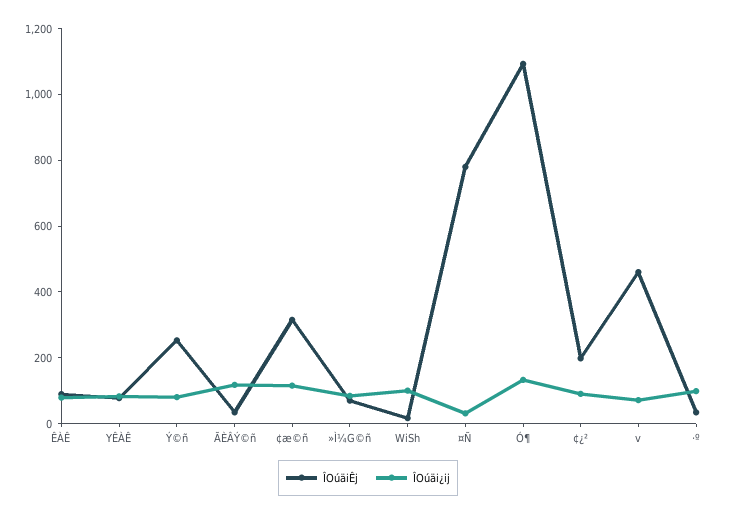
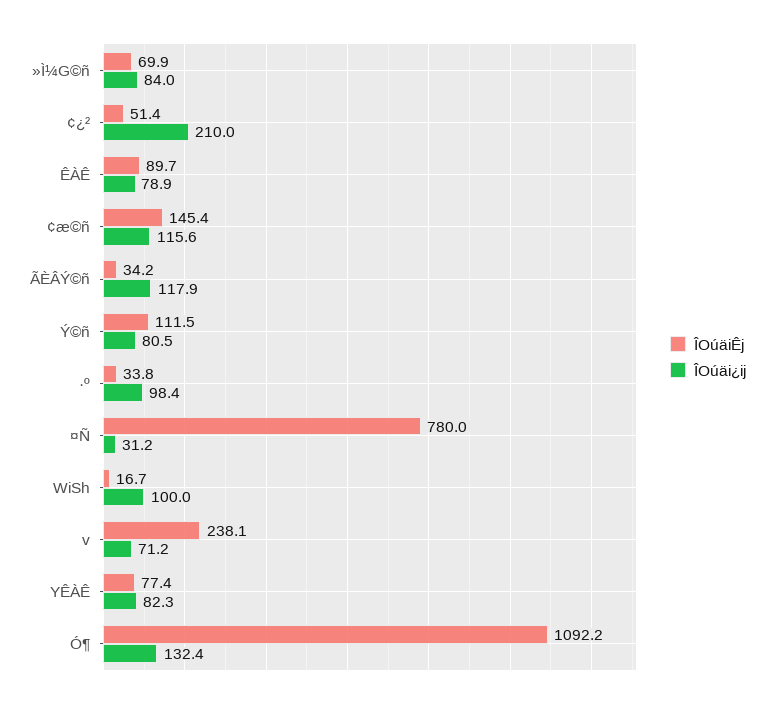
  {
    "ÎOúäiÊj": {
      "ÊÀÊ": 89.7,
      "YÊÀÊ": 77.4,
-     "Ý©ñ": 250,
+     "Ý©ñ": 111.5,
      "ÃÈÂÝ©ñ": 34.2,
-     "¢æ©ñ": 300,
+     "¢æ©ñ": 145.4,
      "»Ì¼G©ñ": 69.9,
      "WiSh": 16.7,
      "¤Ñ": 780,
      "Ó¶": 1092.2,
-     "¢¿²": 200,
+     "¢¿²": 51.4,
-     "v": 450,
+     "v": 238.1,
      "·º": 33.8
    },
    "ÎOúäi¿ij": {
      "ÊÀÊ": 78.9,
      "YÊÀÊ": 82.3,
      "Ý©ñ": 80.5,
      "ÃÈÂÝ©ñ": 117.9,
      "¢æ©ñ": 115.6,
      "»Ì¼G©ñ": 84,
      "WiSh": 100,
      "¤Ñ": 31.2,
      "Ó¶": 132.4,
-     "¢¿²": 100,
+     "¢¿²": 210,
      "v": 71.2,
      "·º": 98.4
    }
  }

